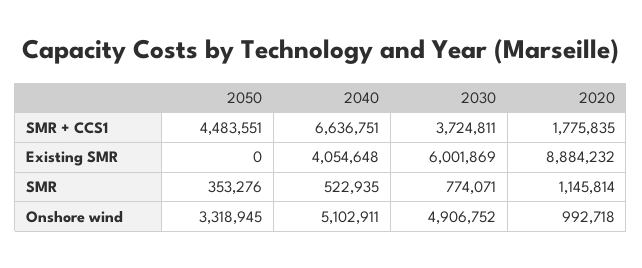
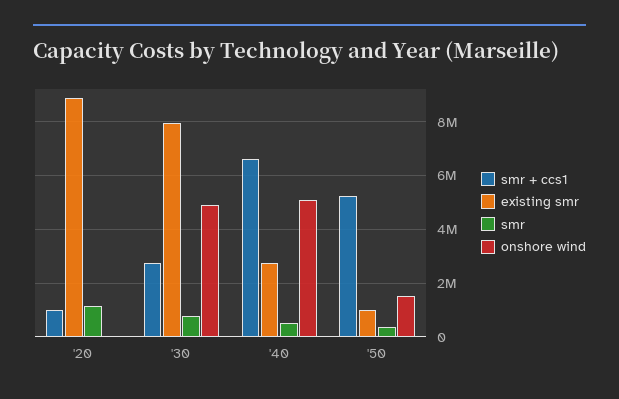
  {
    "SMR + CCS1": {
-     "2050": 4483551,
+     "2050": 5250000,
      "2040": 6636751,
-     "2030": 3724811,
+     "2030": 2750000,
-     "2020": 1775835
+     "2020": 1000000
    },
    "Existing SMR": {
-     "2050": 0,
+     "2050": 1000000,
-     "2040": 4054648,
+     "2040": 2750000,
-     "2030": 6001869,
+     "2030": 8000000,
      "2020": 8884232
    },
    "SMR": {
      "2050": 353276,
      "2040": 522935,
      "2030": 774071,
      "2020": 1145814
    },
    "Onshore wind": {
-     "2050": 3318945,
+     "2050": 1500000,
      "2040": 5102911,
      "2030": 4906752,
-     "2020": 992718
+     "2020": 0
    }
  }

